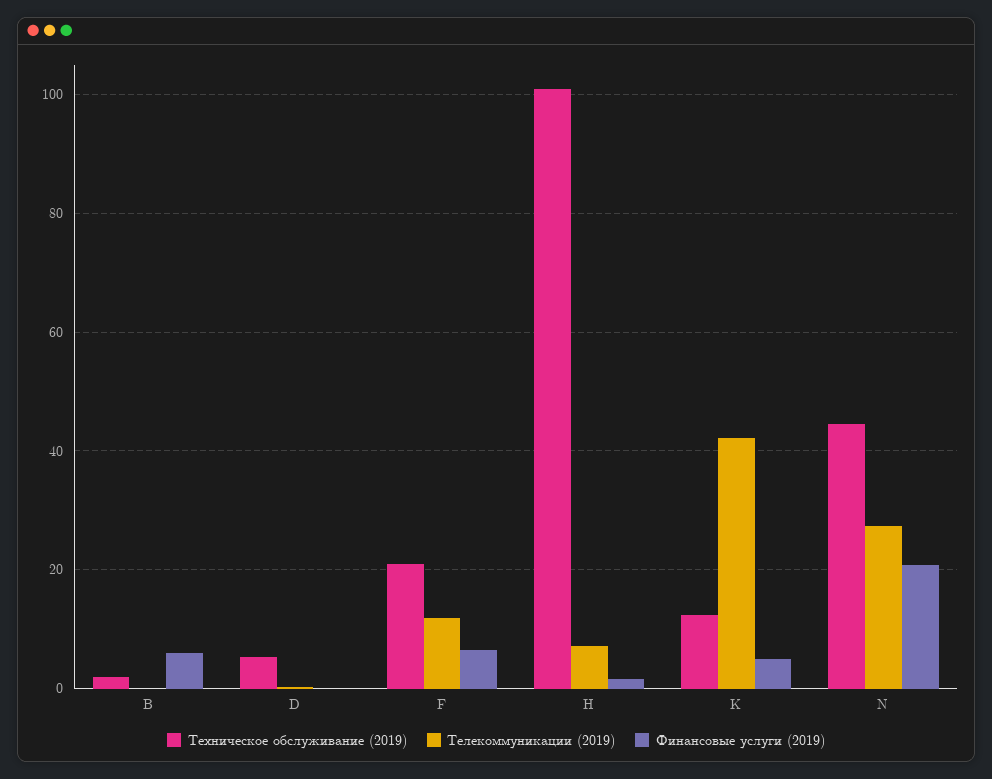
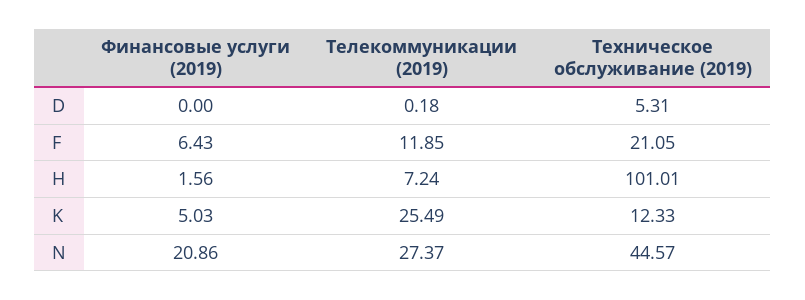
  {
    "Техническое обслуживание (2019)": {
-     "B": 2,
      "D": 5.31,
      "F": 21.05,
      "H": 101.01,
      "K": 12.33,
      "N": 44.57
    },
    "Телекоммуникации (2019)": {
-     "B": 0,
      "D": 0.18,
      "F": 11.85,
      "H": 7.24,
-     "K": 42,
+     "K": 25.49,
      "N": 27.37
    },
    "Финансовые услуги (2019)": {
-     "B": 6,
      "D": 0,
      "F": 6.43,
      "H": 1.56,
      "K": 5.03,
      "N": 20.86
    }
  }

